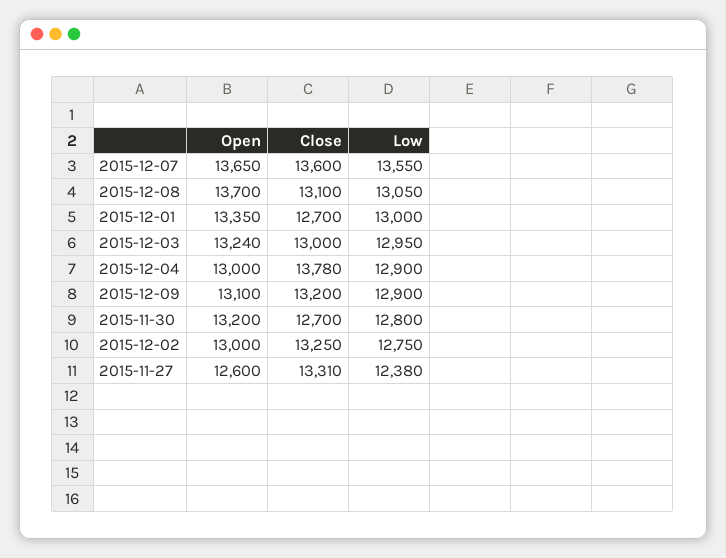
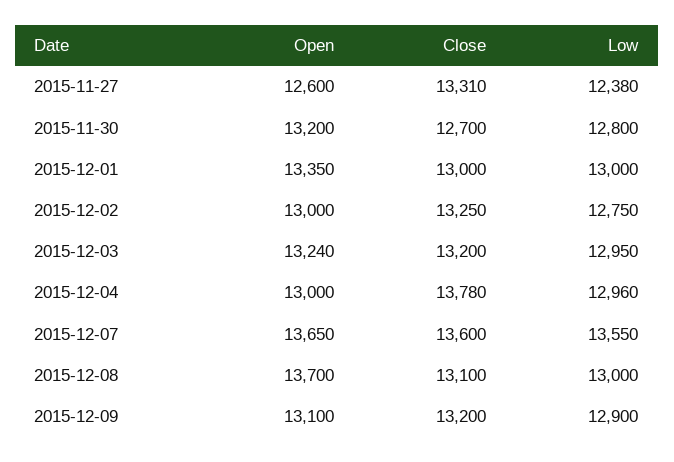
  {
    "Open": {
      "2015-12-07": 13650,
      "2015-12-08": 13700,
      "2015-12-01": 13350,
      "2015-12-03": 13240,
      "2015-12-04": 13000,
      "2015-12-09": 13100,
      "2015-11-30": 13200,
      "2015-12-02": 13000,
      "2015-11-27": 12600
    },
    "Close": {
      "2015-12-07": 13600,
      "2015-12-08": 13100,
-     "2015-12-01": 12700,
+     "2015-12-01": 13000,
-     "2015-12-03": 13000,
+     "2015-12-03": 13200,
      "2015-12-04": 13780,
      "2015-12-09": 13200,
      "2015-11-30": 12700,
      "2015-12-02": 13250,
      "2015-11-27": 13310
    },
    "Low": {
      "2015-12-07": 13550,
-     "2015-12-08": 13050,
+     "2015-12-08": 13000,
      "2015-12-01": 13000,
      "2015-12-03": 12950,
-     "2015-12-04": 12900,
+     "2015-12-04": 12960,
      "2015-12-09": 12900,
      "2015-11-30": 12800,
      "2015-12-02": 12750,
      "2015-11-27": 12380
    }
  }

